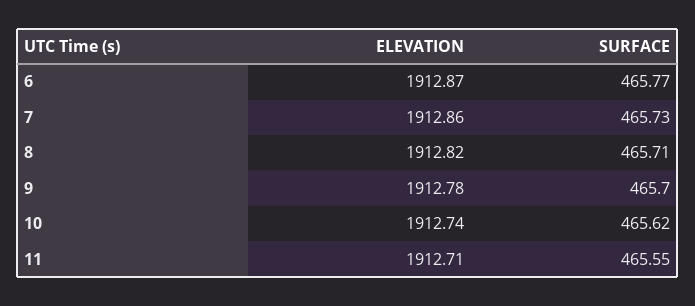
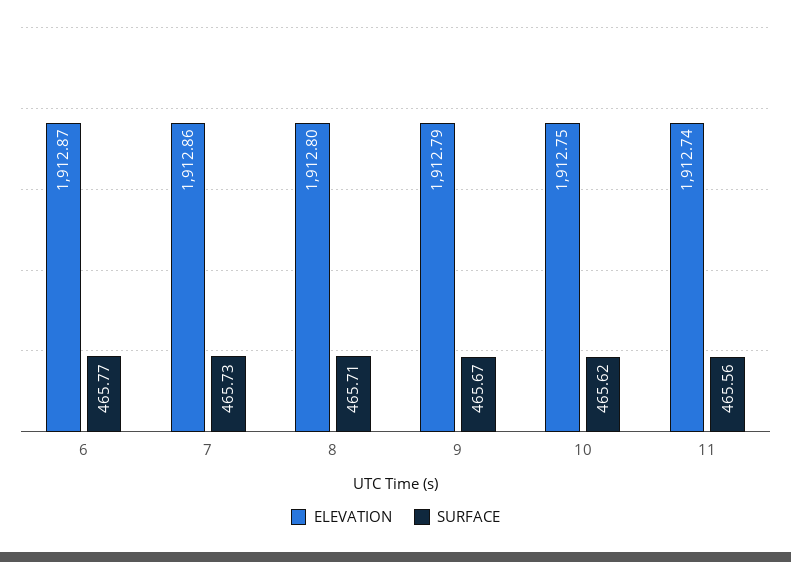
  {
    "ELEVATION": {
      "6": 1912.87,
      "7": 1912.86,
-     "8": 1912.82,
+     "8": 1912.8,
-     "9": 1912.78,
+     "9": 1912.79,
-     "10": 1912.74,
+     "10": 1912.75,
-     "11": 1912.71
+     "11": 1912.74
    },
    "SURFACE": {
      "6": 465.77,
      "7": 465.73,
      "8": 465.71,
-     "9": 465.7,
+     "9": 465.67,
      "10": 465.62,
-     "11": 465.55
+     "11": 465.56
    }
  }

